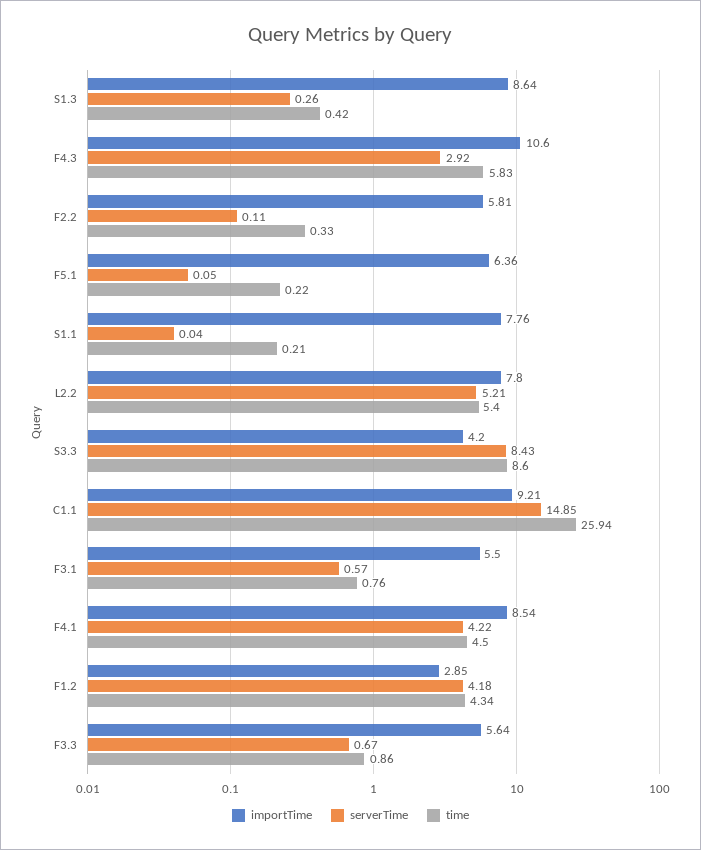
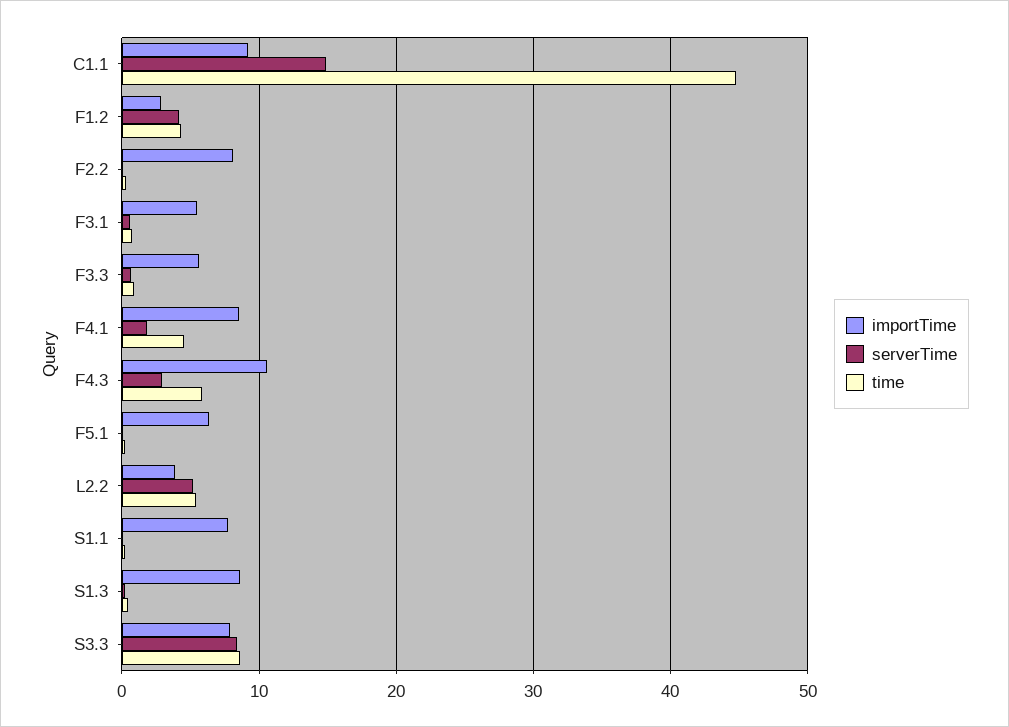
  {
    "importTime": {
      "S1.3": 8.64,
      "F4.3": 10.6,
-     "F2.2": 5.81,
+     "F2.2": 8,
      "F5.1": 6.36,
      "S1.1": 7.76,
-     "L2.2": 7.8,
+     "L2.2": 4,
-     "S3.3": 4.2,
+     "S3.3": 8,
      "C1.1": 9.21,
      "F3.1": 5.5,
      "F4.1": 8.54,
      "F1.2": 2.85,
      "F3.3": 5.64
    },
    "serverTime": {
      "S1.3": 0.26,
      "F4.3": 2.92,
      "F2.2": 0.11,
      "F5.1": 0.05,
      "S1.1": 0.04,
      "L2.2": 5.21,
      "S3.3": 8.43,
      "C1.1": 14.85,
      "F3.1": 0.57,
-     "F4.1": 4.22,
+     "F4.1": 2,
      "F1.2": 4.18,
      "F3.3": 0.67
    },
    "time": {
      "S1.3": 0.42,
      "F4.3": 5.83,
      "F2.2": 0.33,
      "F5.1": 0.22,
      "S1.1": 0.21,
      "L2.2": 5.4,
      "S3.3": 8.6,
-     "C1.1": 25.94,
+     "C1.1": 45,
      "F3.1": 0.76,
      "F4.1": 4.5,
      "F1.2": 4.34,
      "F3.3": 0.86
    }
  }

